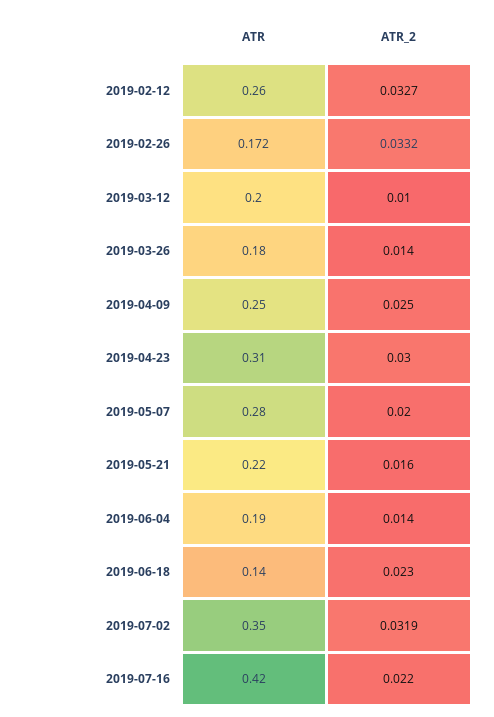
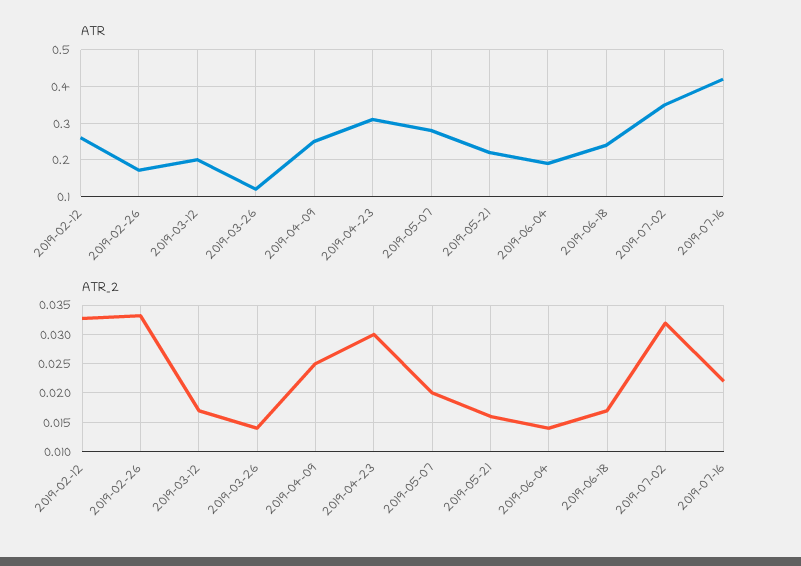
  {
    "ATR": {
      "2019-02-12": 0.26,
      "2019-02-26": 0.172,
      "2019-03-12": 0.2,
-     "2019-03-26": 0.18,
+     "2019-03-26": 0.12,
      "2019-04-09": 0.25,
      "2019-04-23": 0.31,
      "2019-05-07": 0.28,
      "2019-05-21": 0.22,
      "2019-06-04": 0.19,
-     "2019-06-18": 0.14,
+     "2019-06-18": 0.24,
      "2019-07-02": 0.35,
      "2019-07-16": 0.42
    },
    "ATR_2": {
      "2019-02-12": 0.0327,
      "2019-02-26": 0.0332,
-     "2019-03-12": 0.01,
+     "2019-03-12": 0.0175,
      "2019-03-26": 0.014,
      "2019-04-09": 0.025,
      "2019-04-23": 0.03,
      "2019-05-07": 0.02,
      "2019-05-21": 0.016,
      "2019-06-04": 0.014,
-     "2019-06-18": 0.023,
+     "2019-06-18": 0.0175,
      "2019-07-02": 0.0319,
      "2019-07-16": 0.022
    }
  }

